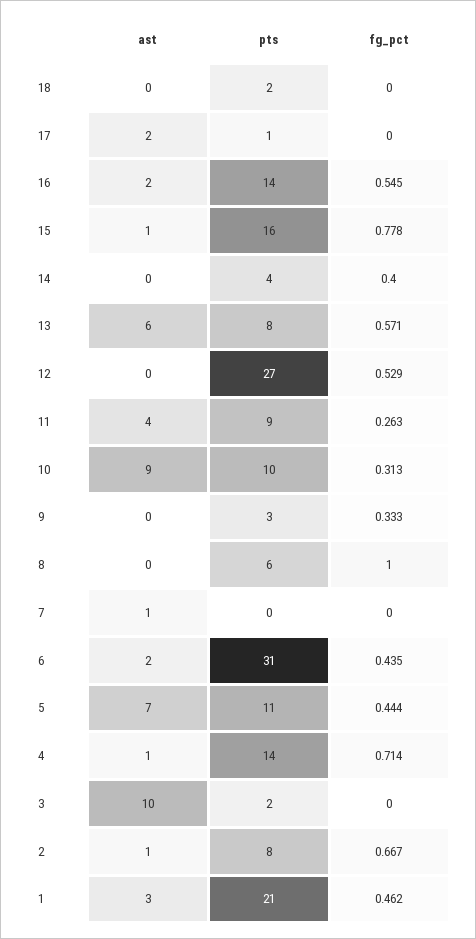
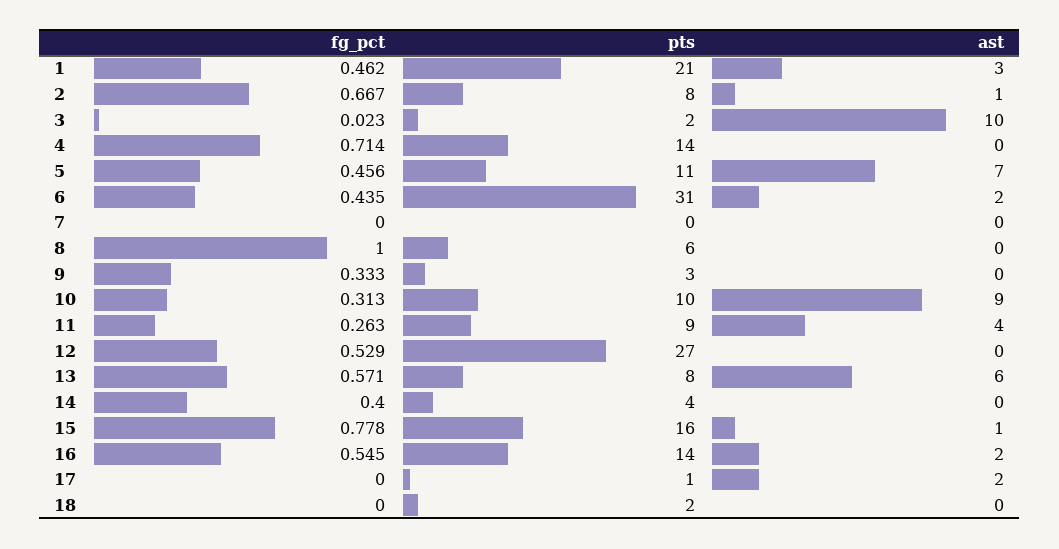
  {
    "ast": {
      "18": 0,
      "17": 2,
      "16": 2,
      "15": 1,
      "14": 0,
      "13": 6,
      "12": 0,
      "11": 4,
      "10": 9,
      "9": 0,
      "8": 0,
-     "7": 1,
+     "7": 0,
      "6": 2,
      "5": 7,
-     "4": 1,
+     "4": 0,
      "3": 10,
      "2": 1,
      "1": 3
    },
    "pts": {
      "18": 2,
      "17": 1,
      "16": 14,
      "15": 16,
      "14": 4,
      "13": 8,
      "12": 27,
      "11": 9,
      "10": 10,
      "9": 3,
      "8": 6,
      "7": 0,
      "6": 31,
      "5": 11,
      "4": 14,
      "3": 2,
      "2": 8,
      "1": 21
    },
    "fg_pct": {
      "18": 0,
      "17": 0,
      "16": 0.545,
      "15": 0.778,
      "14": 0.4,
      "13": 0.571,
      "12": 0.529,
      "11": 0.263,
      "10": 0.313,
      "9": 0.333,
      "8": 1,
      "7": 0,
      "6": 0.435,
-     "5": 0.444,
+     "5": 0.456,
      "4": 0.714,
-     "3": 0,
+     "3": 0.023,
      "2": 0.667,
      "1": 0.462
    }
  }

